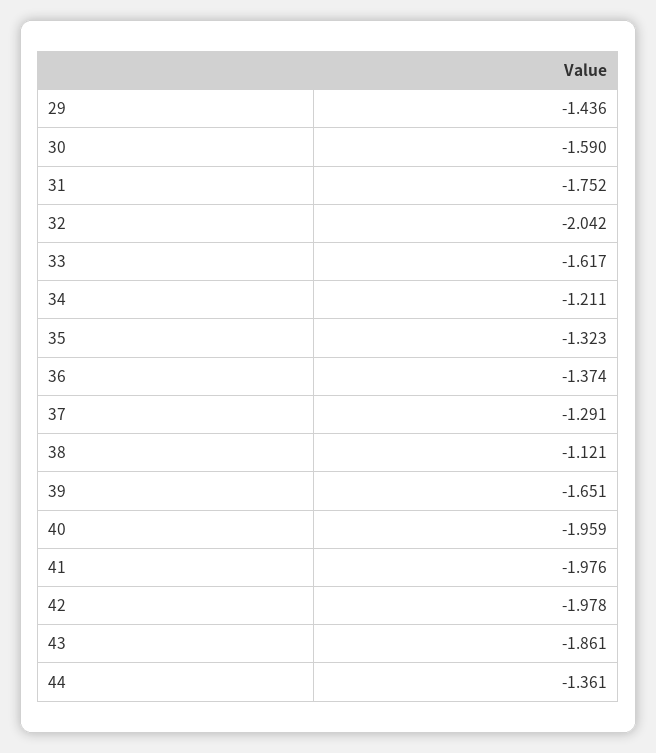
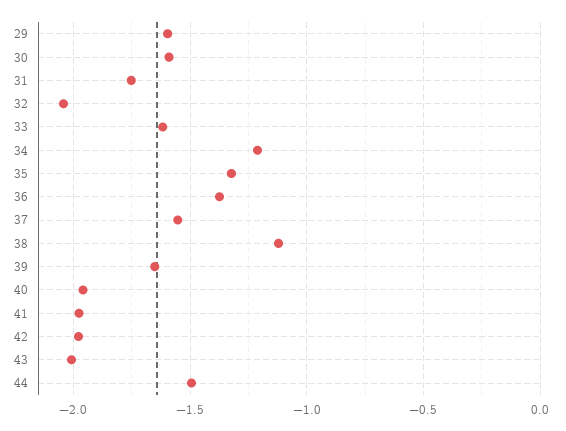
  {
-   "29": -1.436,
+   "29": -1.6,
    "30": -1.59,
    "31": -1.752,
    "32": -2.042,
    "33": -1.617,
    "34": -1.211,
    "35": -1.323,
    "36": -1.374,
-   "37": -1.291,
+   "37": -1.55,
    "38": -1.121,
    "39": -1.651,
    "40": -1.959,
    "41": -1.976,
    "42": -1.978,
-   "43": -1.861,
+   "43": -2,
-   "44": -1.361
+   "44": -1.5
  }

